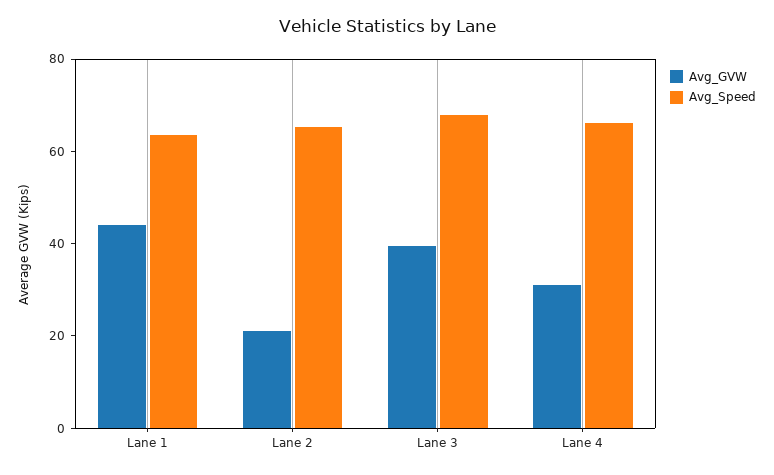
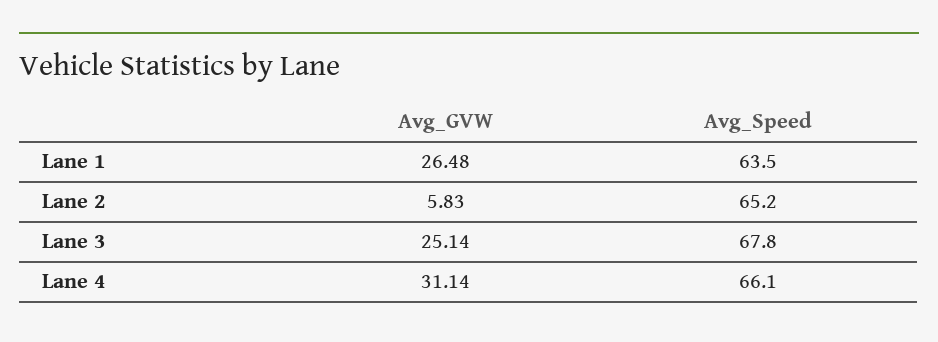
  {
    "Avg_GVW": {
-     "Lane 1": 45,
+     "Lane 1": 26.48,
-     "Lane 2": 20,
+     "Lane 2": 5.83,
-     "Lane 3": 40,
+     "Lane 3": 25.14,
      "Lane 4": 31.14
    },
    "Avg_Speed": {
      "Lane 1": 63.5,
      "Lane 2": 65.2,
      "Lane 3": 67.8,
      "Lane 4": 66.1
    }
  }

